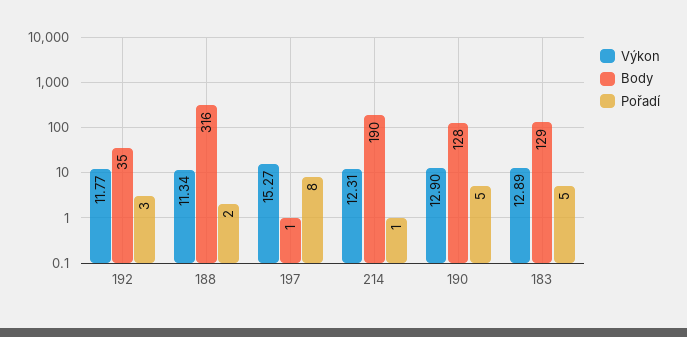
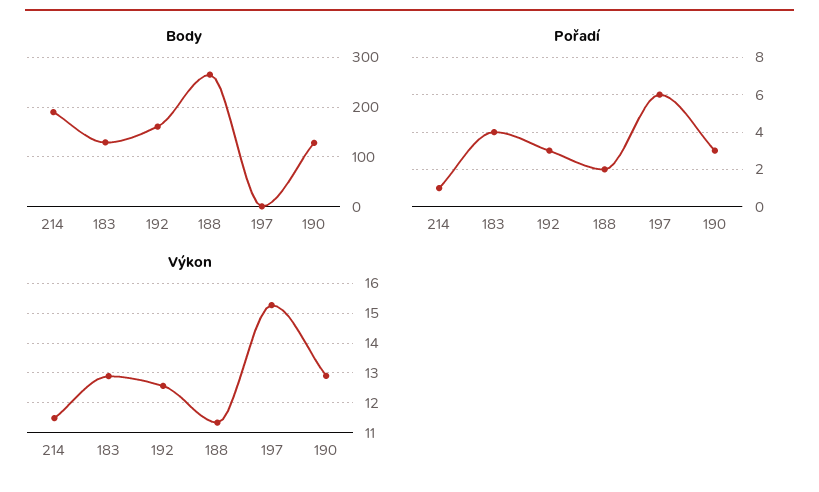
  {
    "Výkon": {
-     "192": 11.77,
+     "192": 12.5,
      "188": 11.34,
      "197": 15.27,
-     "214": 12.31,
+     "214": 11.5,
      "190": 12.9,
      "183": 12.89
    },
    "Body": {
-     "192": 35,
+     "192": 160,
-     "188": 316,
+     "188": 260,
      "197": 1,
      "214": 190,
      "190": 128,
      "183": 129
    },
    "Pořadí": {
      "192": 3,
      "188": 2,
-     "197": 8,
+     "197": 6,
      "214": 1,
-     "190": 5,
+     "190": 3,
-     "183": 5
+     "183": 4
    }
  }

